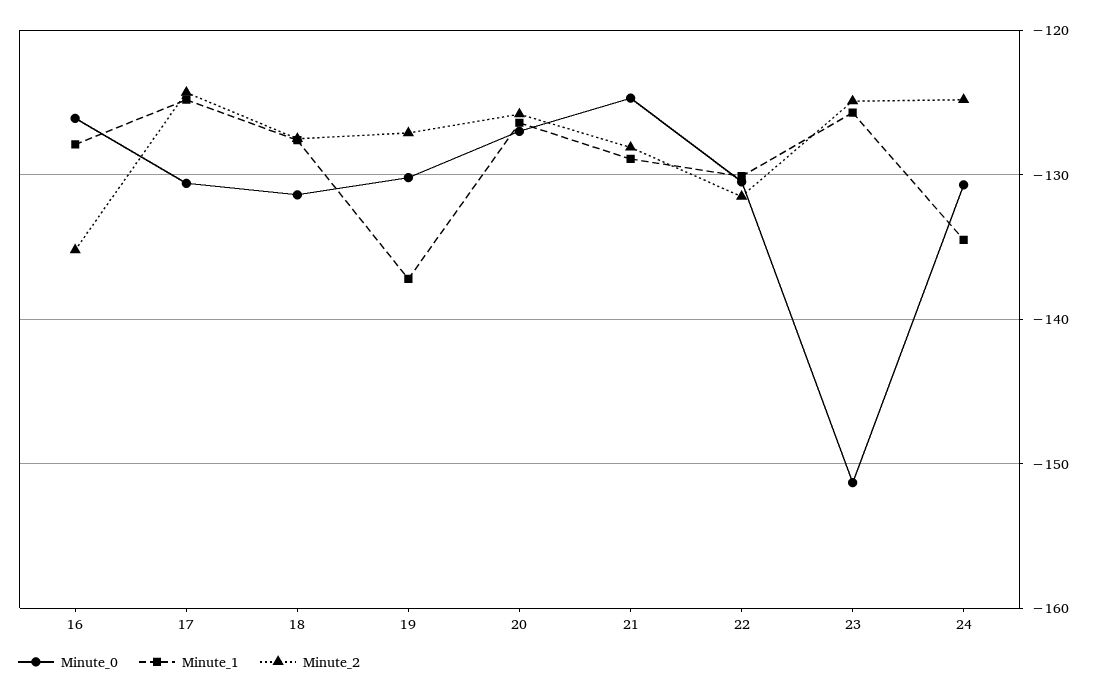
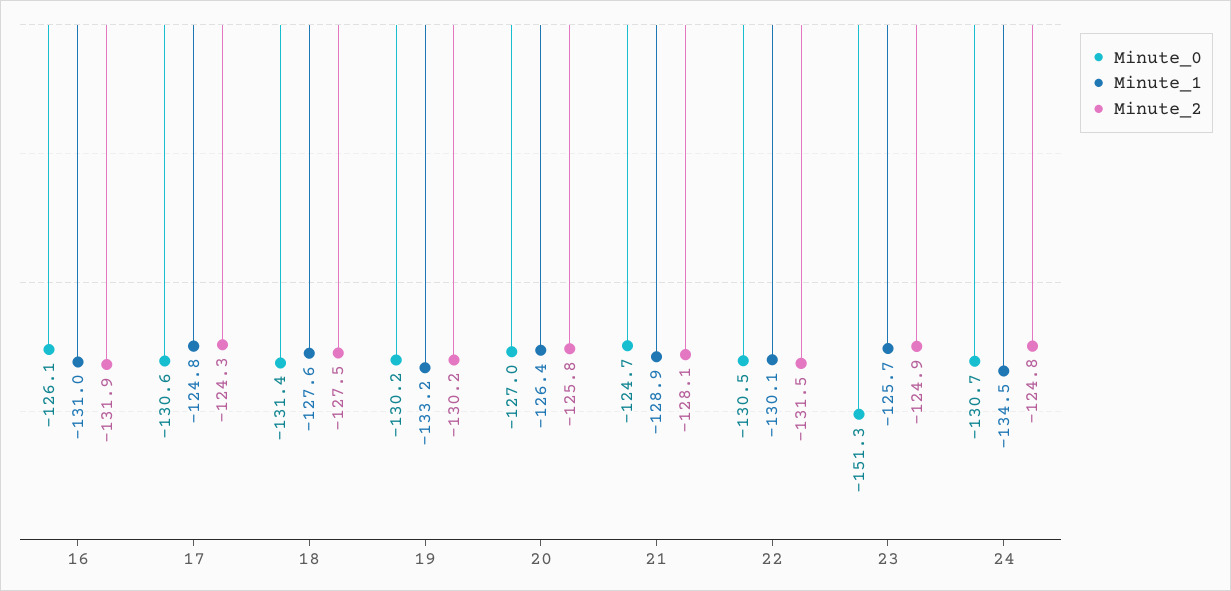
  {
    "Minute_0": {
      "16": -126.1,
      "17": -130.6,
      "18": -131.4,
      "19": -130.2,
      "20": -127,
      "21": -124.7,
      "22": -130.5,
      "23": -151.3,
      "24": -130.7
    },
    "Minute_1": {
-     "16": -128,
+     "16": -131,
      "17": -124.8,
      "18": -127.6,
-     "19": -137,
+     "19": -133.2,
      "20": -126.4,
      "21": -128.9,
      "22": -130.1,
      "23": -125.7,
      "24": -134.5
    },
    "Minute_2": {
-     "16": -135,
+     "16": -131.9,
      "17": -124.3,
      "18": -127.5,
-     "19": -127,
+     "19": -130.2,
      "20": -125.8,
      "21": -128.1,
      "22": -131.5,
      "23": -124.9,
      "24": -124.8
    }
  }

